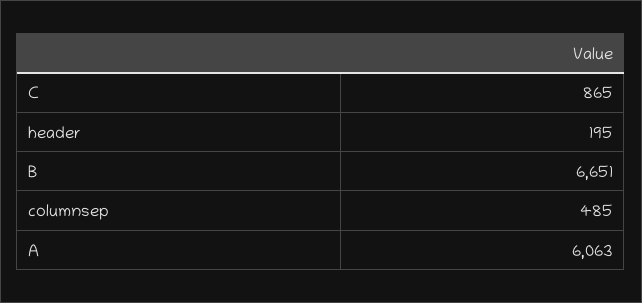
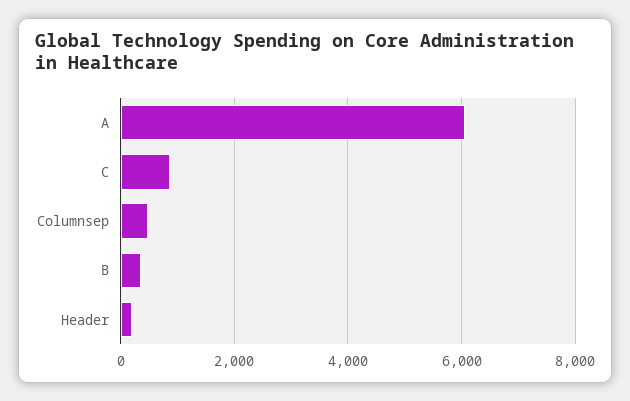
  {
    "C": 865,
    "header": 195,
-   "B": 6651,
+   "B": 400,
    "columnsep": 485,
    "A": 6063
  }

